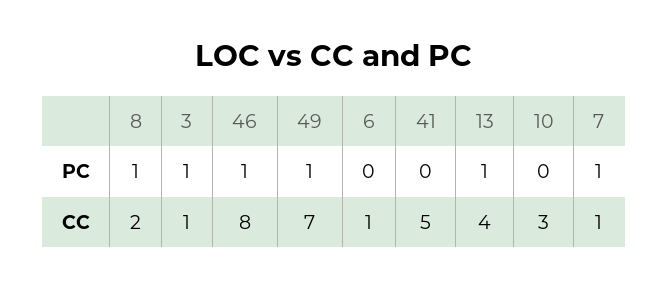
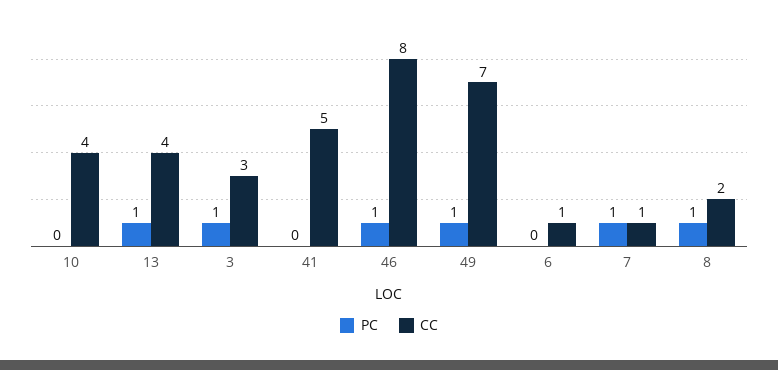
  {
    "PC": {
      "8": 1,
      "3": 1,
      "46": 1,
      "49": 1,
      "6": 0,
      "41": 0,
      "13": 1,
      "10": 0,
      "7": 1
    },
    "CC": {
      "8": 2,
-     "3": 1,
+     "3": 3,
      "46": 8,
      "49": 7,
      "6": 1,
      "41": 5,
      "13": 4,
-     "10": 3,
+     "10": 4,
      "7": 1
    }
  }

